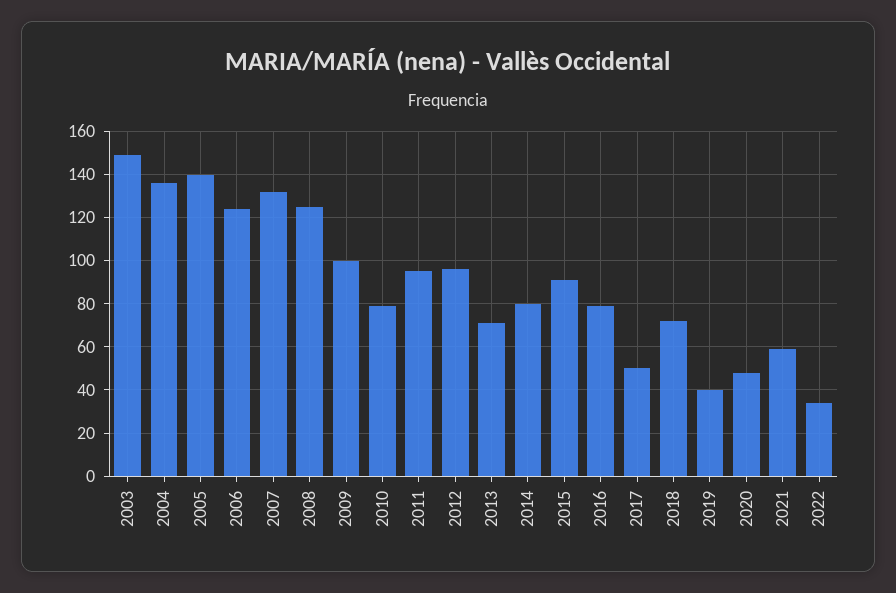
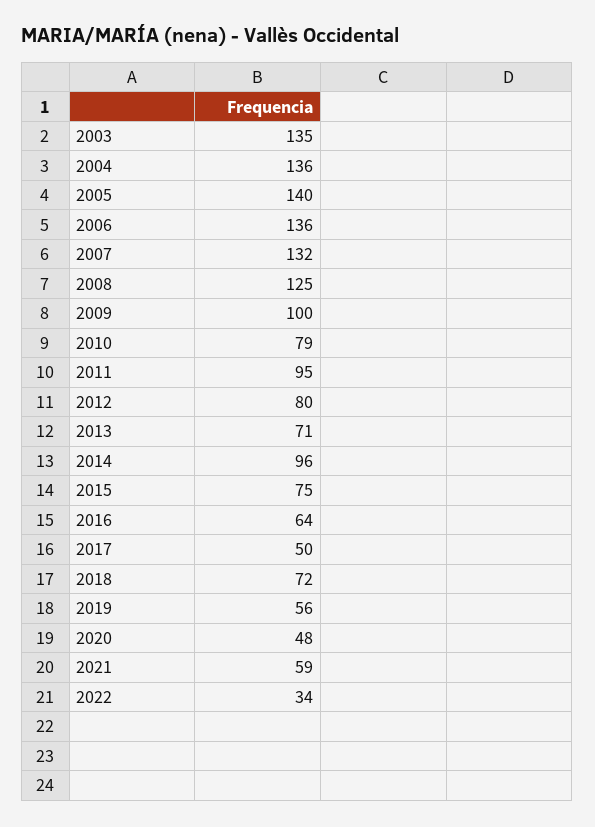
  {
-   "2003": 150,
+   "2003": 135,
    "2004": 136,
    "2005": 140,
-   "2006": 125,
+   "2006": 136,
    "2007": 132,
    "2008": 125,
    "2009": 100,
    "2010": 79,
    "2011": 95,
-   "2012": 95,
+   "2012": 80,
    "2013": 71,
-   "2014": 80,
+   "2014": 96,
-   "2015": 90,
+   "2015": 75,
-   "2016": 80,
+   "2016": 64,
    "2017": 50,
    "2018": 72,
-   "2019": 40,
+   "2019": 56,
    "2020": 48,
    "2021": 59,
    "2022": 34
  }

